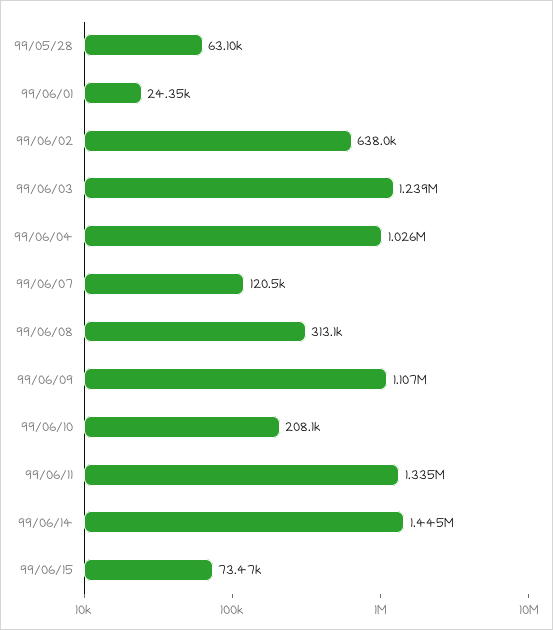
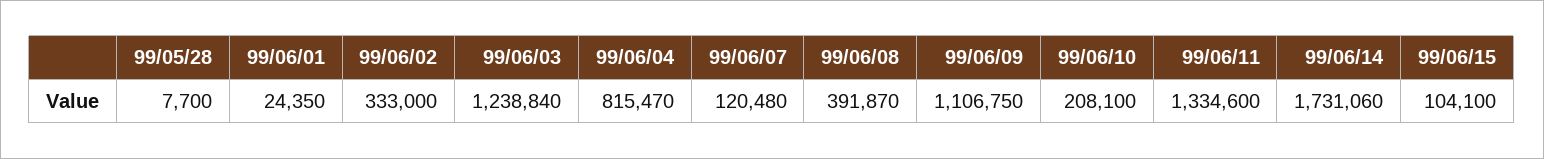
  {
-   "99/05/28": 63100,
+   "99/05/28": 7700,
    "99/06/01": 24350,
-   "99/06/02": 638000,
+   "99/06/02": 333000,
    "99/06/03": 1238840,
-   "99/06/04": 1026000,
+   "99/06/04": 815470,
    "99/06/07": 120480,
-   "99/06/08": 313100,
+   "99/06/08": 391870,
    "99/06/09": 1106750,
    "99/06/10": 208100,
    "99/06/11": 1334600,
-   "99/06/14": 1445000,
+   "99/06/14": 1731060,
-   "99/06/15": 73470
+   "99/06/15": 104100
  }

